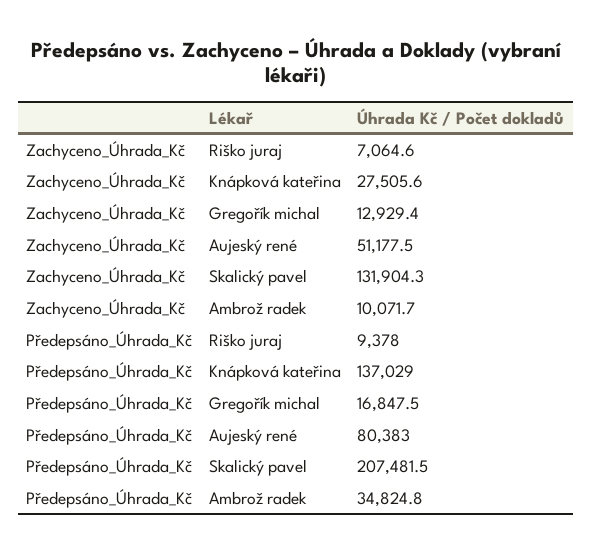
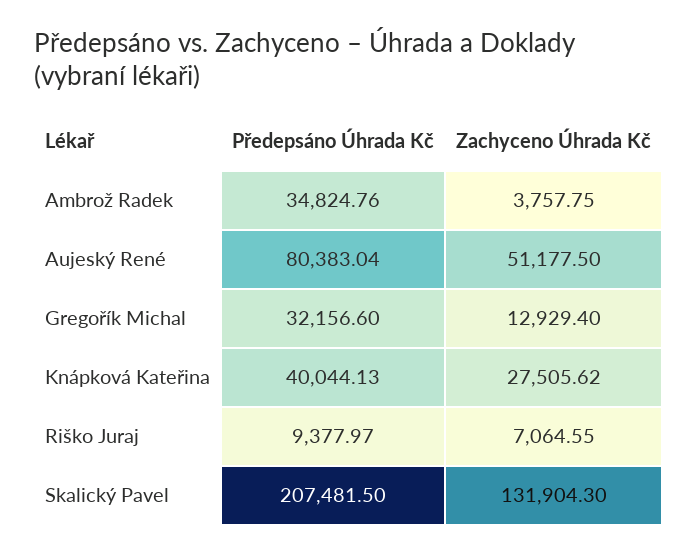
  {
    "Zachyceno_Úhrada_Kč": {
      "Riško juraj": 7064.55,
      "Knápková kateřina": 27505.62,
      "Gregořík michal": 12929.4,
      "Aujeský rené": 51177.5,
      "Skalický pavel": 131904.3,
-     "Ambrož radek": 10071.7
+     "Ambrož radek": 3757.75
    },
    "Předepsáno_Úhrada_Kč": {
      "Riško juraj": 9377.97,
-     "Knápková kateřina": 137029,
+     "Knápková kateřina": 40044.13,
-     "Gregořík michal": 16847.5,
+     "Gregořík michal": 32156.6,
      "Aujeský rené": 80383.04,
      "Skalický pavel": 207481.5,
      "Ambrož radek": 34824.76
    }
  }

